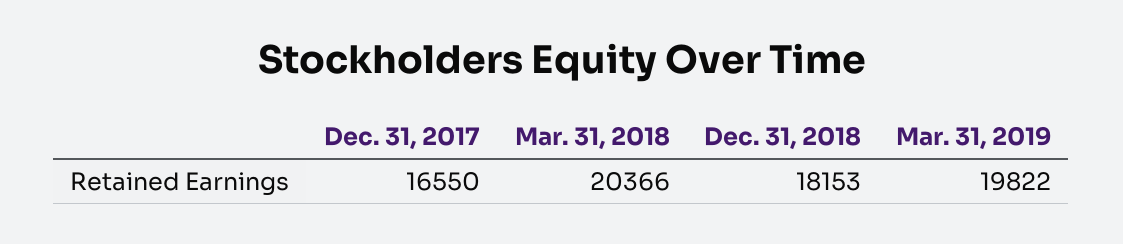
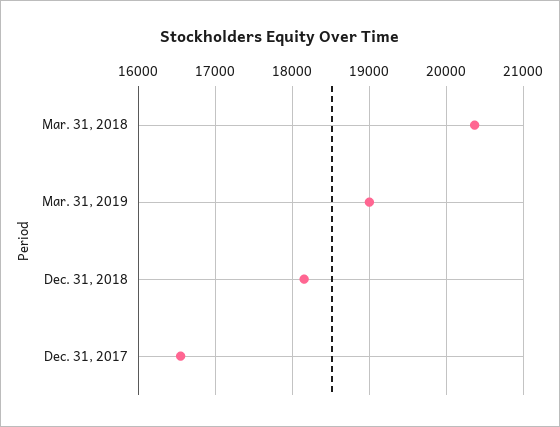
  {
    "Dec. 31, 2017": 16550,
    "Mar. 31, 2018": 20366,
    "Dec. 31, 2018": 18153,
-   "Mar. 31, 2019": 19822
+   "Mar. 31, 2019": 19000
  }

